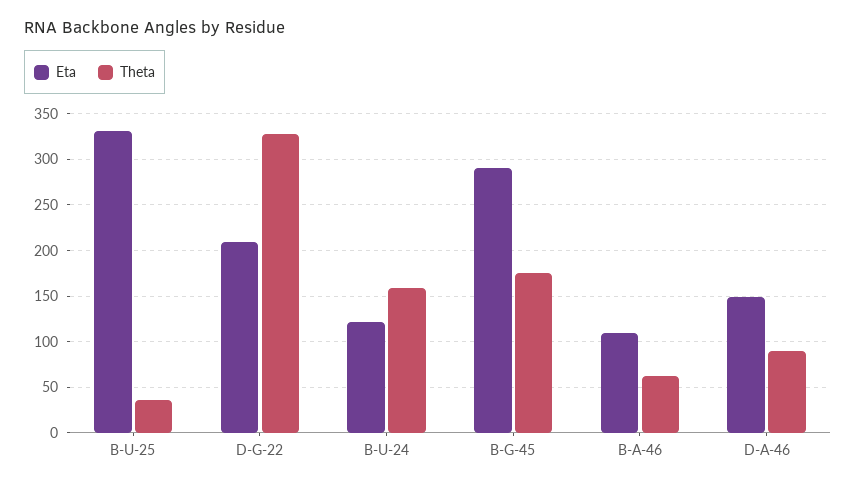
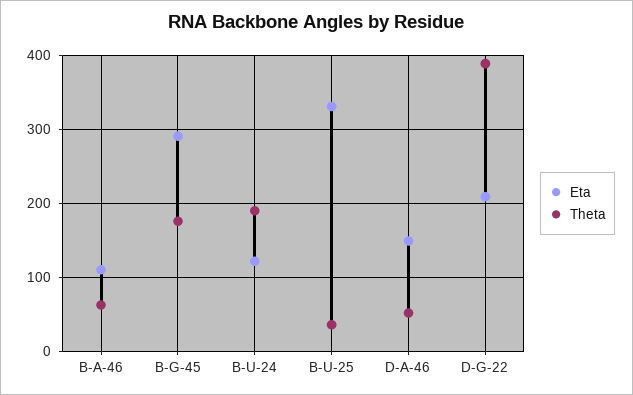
  {
    "Eta": {
      "B-U-25": 330,
      "D-G-22": 210,
      "B-U-24": 120,
      "B-G-45": 290,
      "B-A-46": 110,
      "D-A-46": 150
    },
    "Theta": {
      "B-U-25": 40,
-     "D-G-22": 330,
+     "D-G-22": 390,
-     "B-U-24": 160,
+     "B-U-24": 190,
      "B-G-45": 180,
      "B-A-46": 60,
-     "D-A-46": 90
+     "D-A-46": 50
    }
  }

